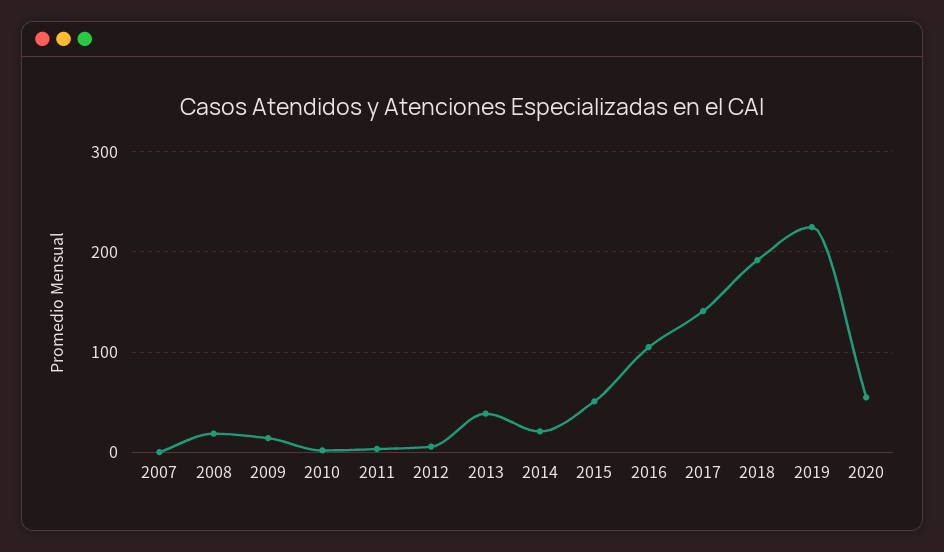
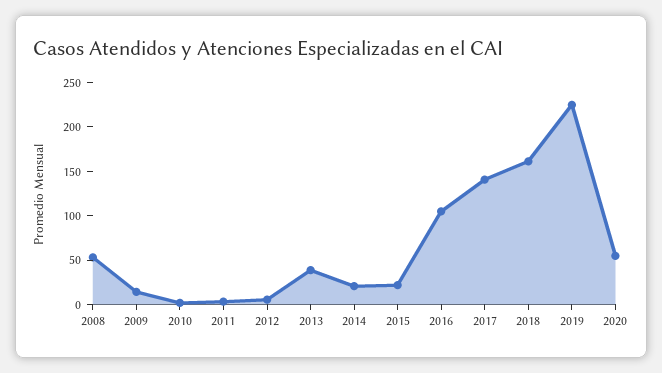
  {
-   "2007": 0,
-   "2008": 20,
+   "2008": 50,
    "2009": 10,
    "2010": 0,
    "2011": 0,
    "2012": 10,
    "2013": 40,
    "2014": 20,
-   "2015": 50,
+   "2015": 20,
    "2016": 100,
    "2017": 140,
-   "2018": 190,
+   "2018": 160,
    "2019": 220,
    "2020": 50
  }

